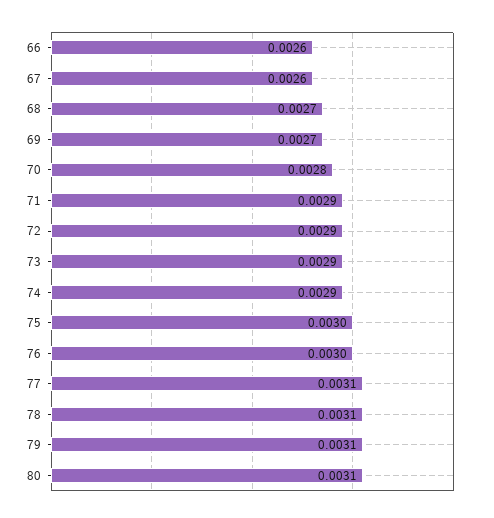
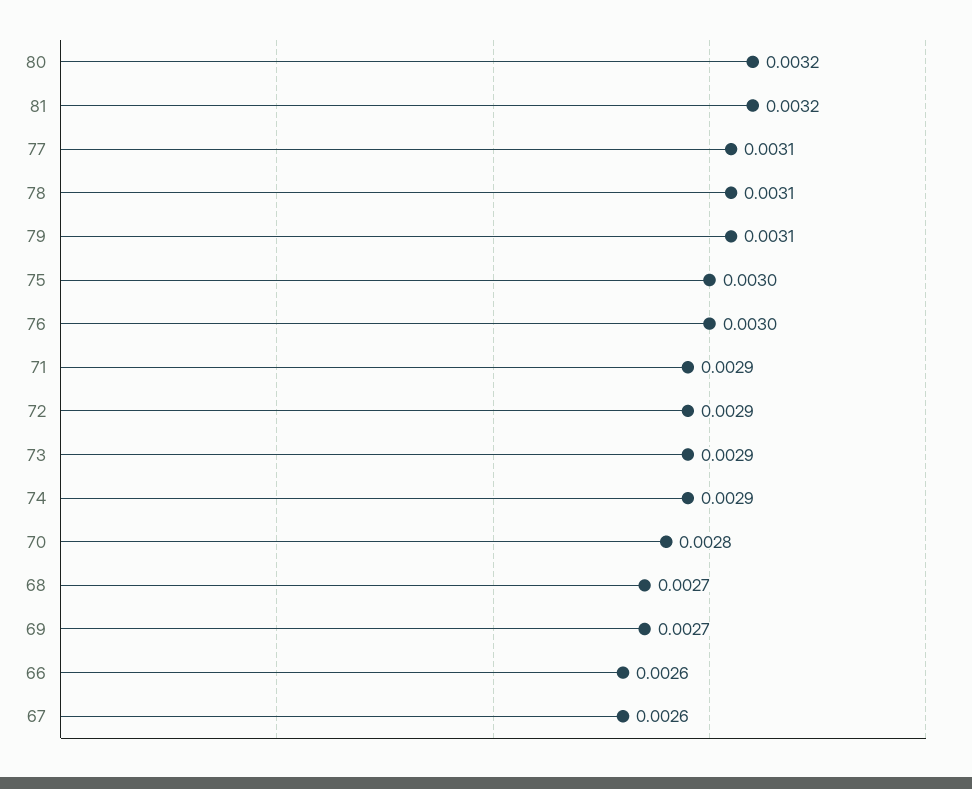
  {
    "66": 0.0026,
    "67": 0.0026,
    "68": 0.0027,
    "69": 0.0027,
    "70": 0.0028,
    "71": 0.0029,
    "72": 0.0029,
    "73": 0.0029,
    "74": 0.0029,
    "75": 0.003,
    "76": 0.003,
    "77": 0.0031,
    "78": 0.0031,
    "79": 0.0031,
-   "80": 0.0031
+   "80": 0.0032,
+   "81": 0.0032
  }

